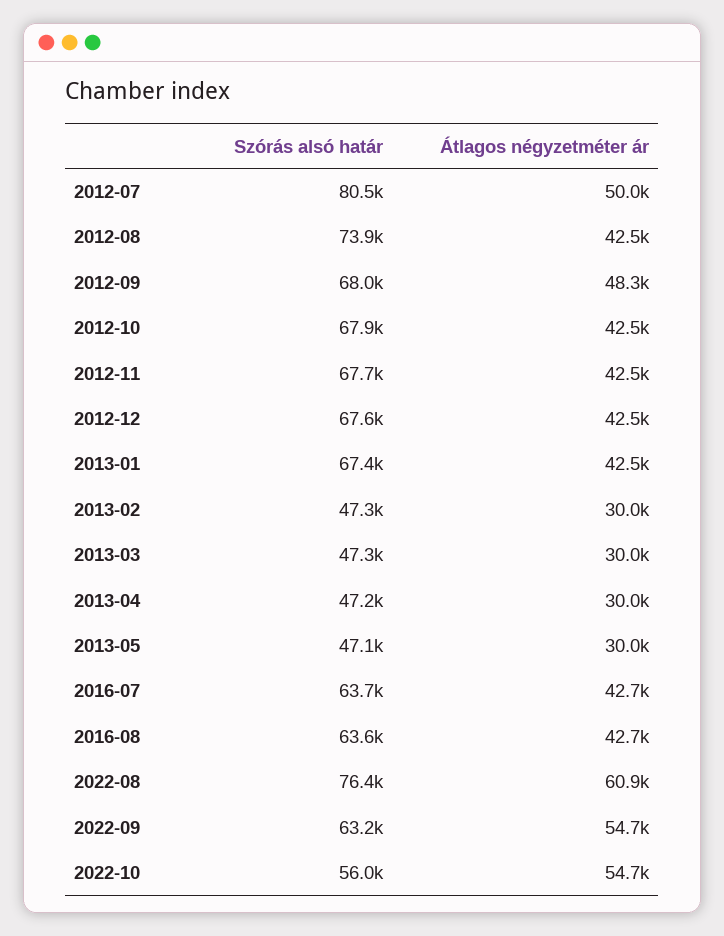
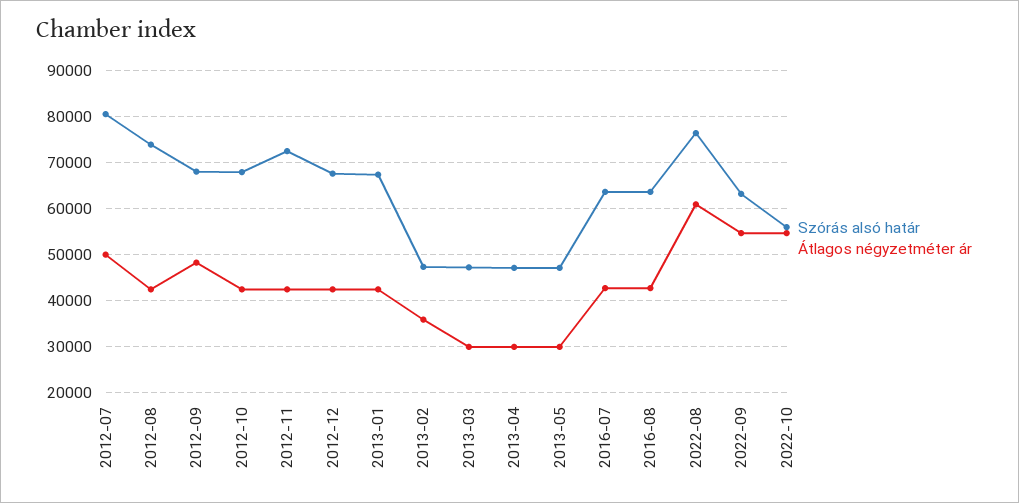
  {
    "Szórás alsó határ": {
      "2012-07": 80500,
      "2012-08": 73900,
      "2012-09": 68000,
      "2012-10": 67900,
-     "2012-11": 67700,
+     "2012-11": 72000,
      "2012-12": 67600,
      "2013-01": 67400,
      "2013-02": 47300,
      "2013-03": 47300,
      "2013-04": 47200,
      "2013-05": 47100,
      "2016-07": 63700,
      "2016-08": 63600,
      "2022-08": 76400,
      "2022-09": 63200,
      "2022-10": 56000
    },
    "Átlagos négyzetméter ár": {
      "2012-07": 50000,
      "2012-08": 42500,
      "2012-09": 48300,
      "2012-10": 42500,
      "2012-11": 42500,
      "2012-12": 42500,
      "2013-01": 42500,
-     "2013-02": 30000,
+     "2013-02": 36000,
      "2013-03": 30000,
      "2013-04": 30000,
      "2013-05": 30000,
      "2016-07": 42700,
      "2016-08": 42700,
      "2022-08": 60900,
      "2022-09": 54700,
      "2022-10": 54700
    }
  }

